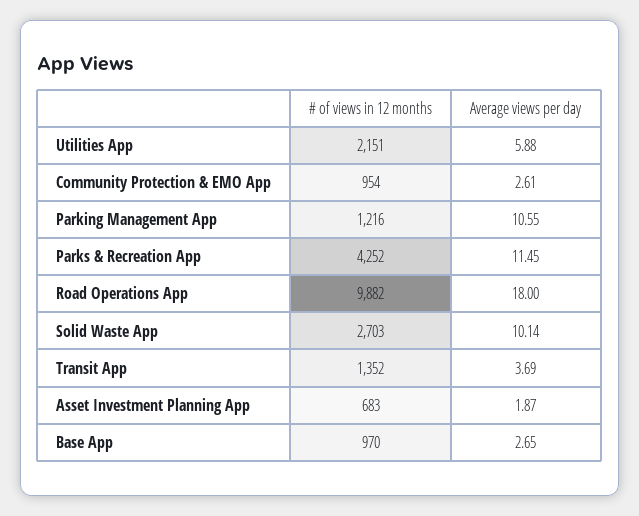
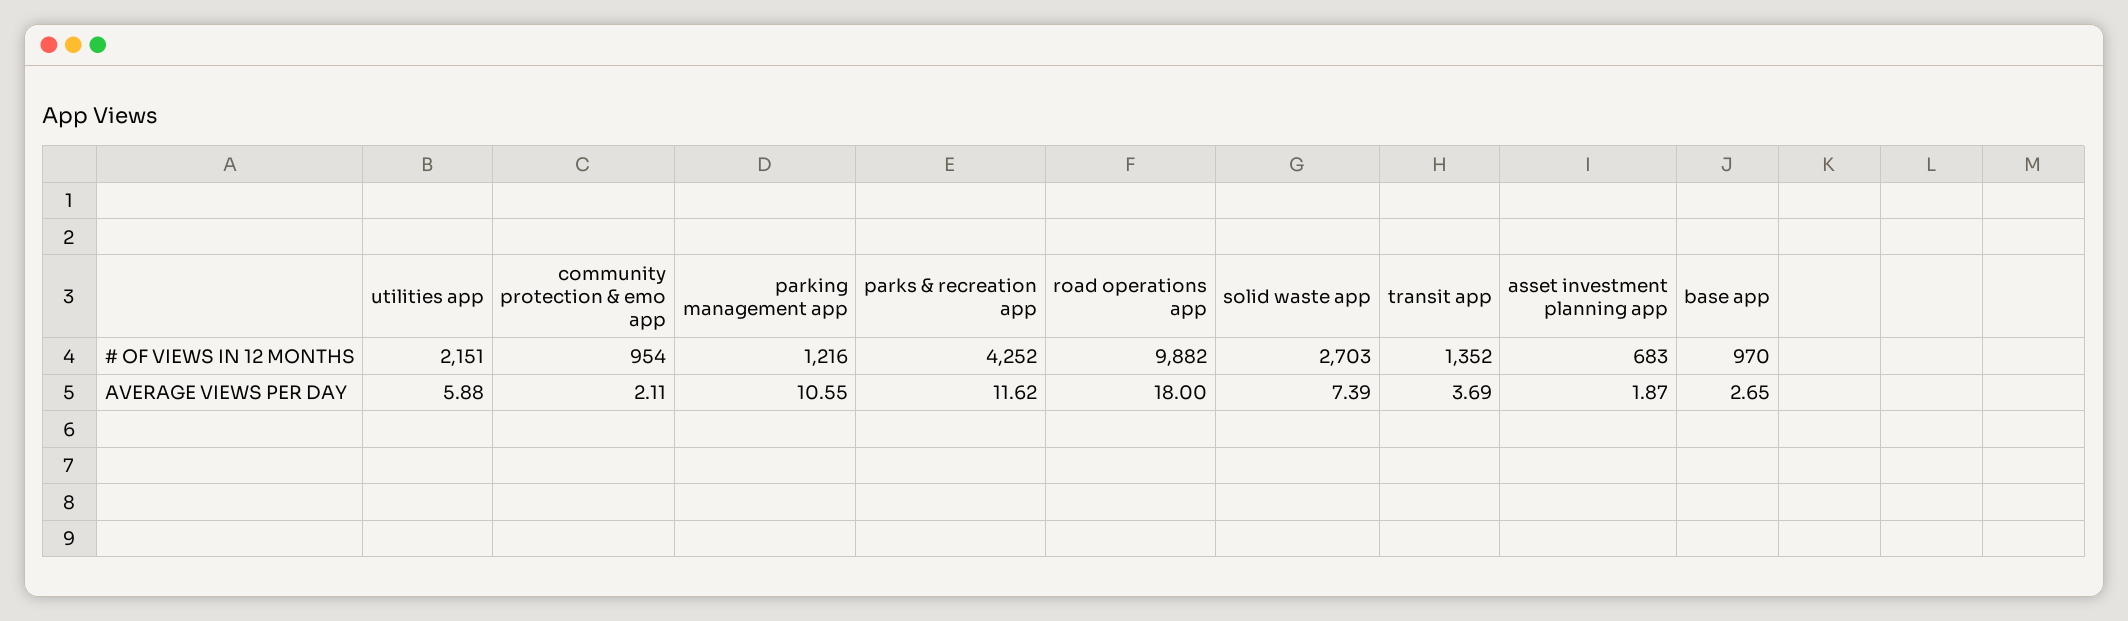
  {
    "# of views in 12 months": {
      "Utilities App": 2151,
      "Community Protection & EMO App": 954,
      "Parking Management App": 1216,
      "Parks & Recreation App": 4252,
      "Road Operations App": 9882,
      "Solid Waste App": 2703,
      "Transit App": 1352,
      "Asset Investment Planning App": 683,
      "Base App": 970
    },
    "Average views per day": {
      "Utilities App": 5.88,
-     "Community Protection & EMO App": 2.61,
+     "Community Protection & EMO App": 2.11,
      "Parking Management App": 10.55,
-     "Parks & Recreation App": 11.45,
+     "Parks & Recreation App": 11.62,
      "Road Operations App": 18,
-     "Solid Waste App": 10.14,
+     "Solid Waste App": 7.39,
      "Transit App": 3.69,
      "Asset Investment Planning App": 1.87,
      "Base App": 2.65
    }
  }

